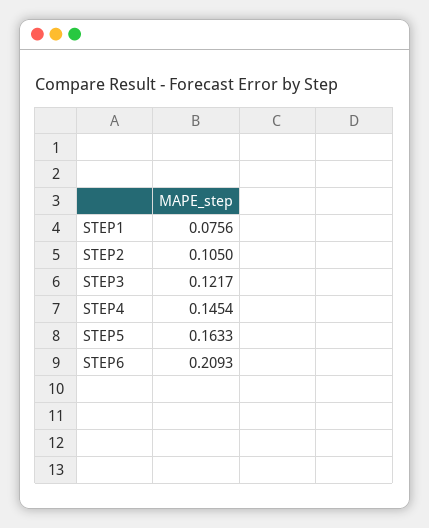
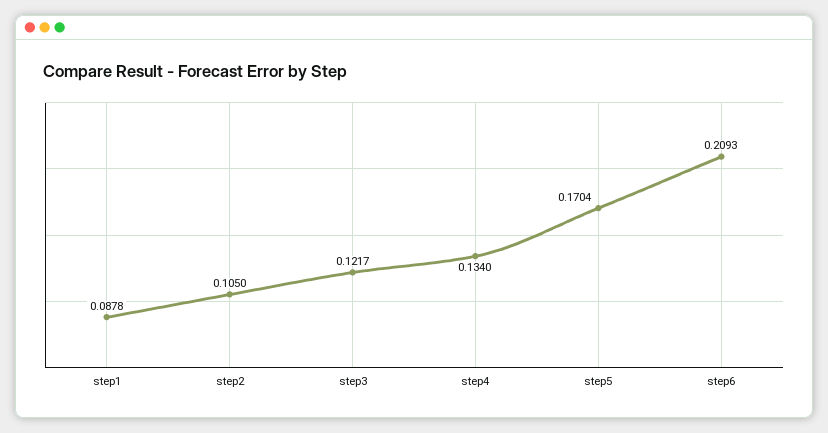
  {
-   "STEP1": 0.0756,
+   "STEP1": 0.0878,
    "STEP2": 0.105,
    "STEP3": 0.1217,
-   "STEP4": 0.1454,
+   "STEP4": 0.134,
-   "STEP5": 0.1633,
+   "STEP5": 0.1704,
    "STEP6": 0.2093
  }

